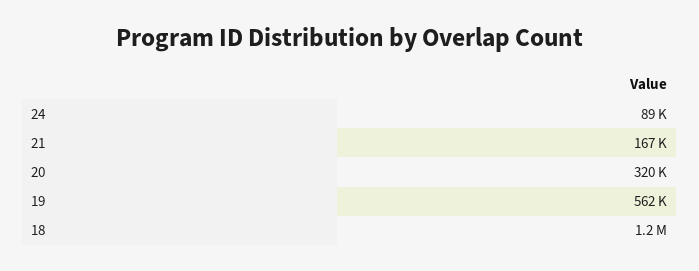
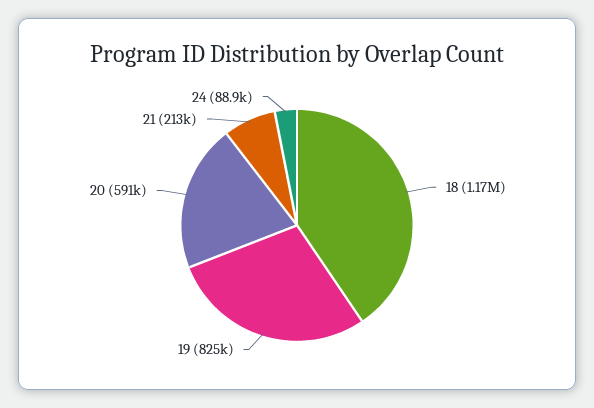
  {
    "24": 88900,
-   "21": 167000,
+   "21": 213000,
-   "20": 320000,
+   "20": 591000,
-   "19": 562000,
+   "19": 825000,
    "18": 1170000
  }

